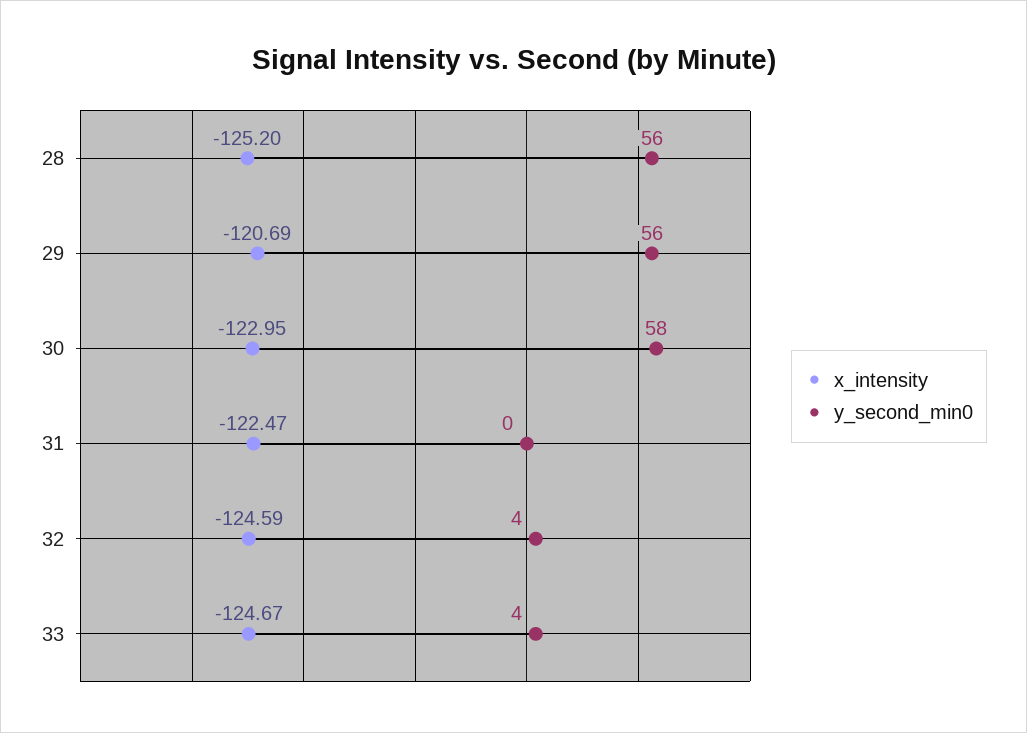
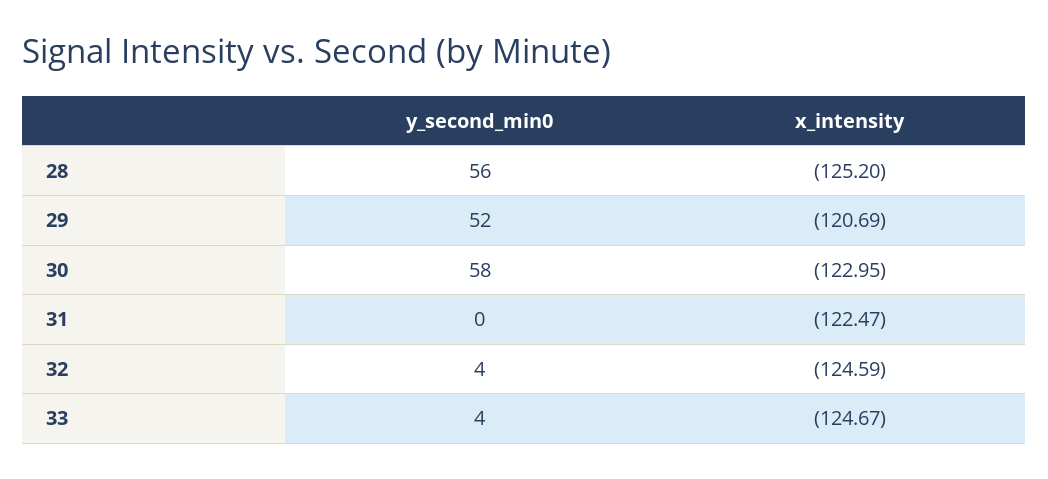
  {
    "x_intensity": {
      "28": -125.2,
      "29": -120.69,
      "30": -122.95,
      "31": -122.47,
      "32": -124.59,
      "33": -124.67
    },
    "y_second_min0": {
      "28": 56,
-     "29": 56,
+     "29": 52,
      "30": 58,
      "31": 0,
      "32": 4,
      "33": 4
    }
  }

